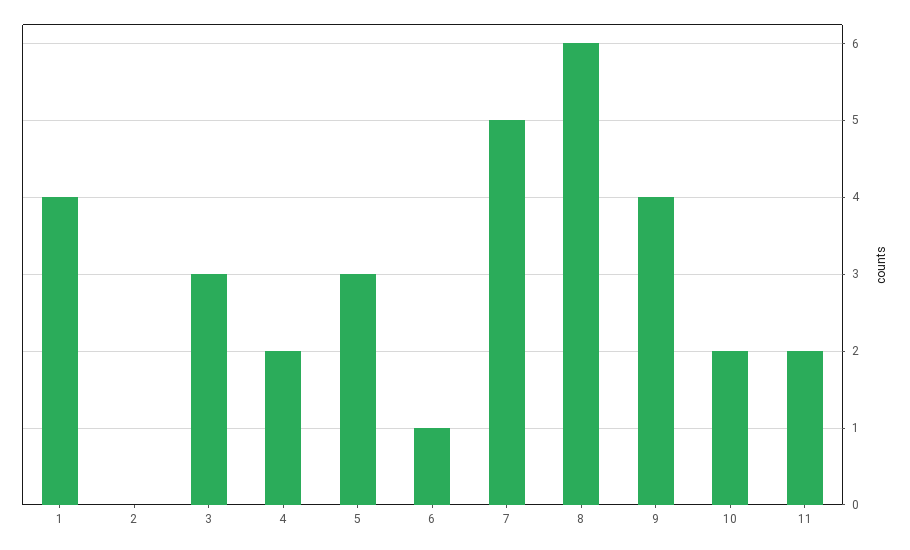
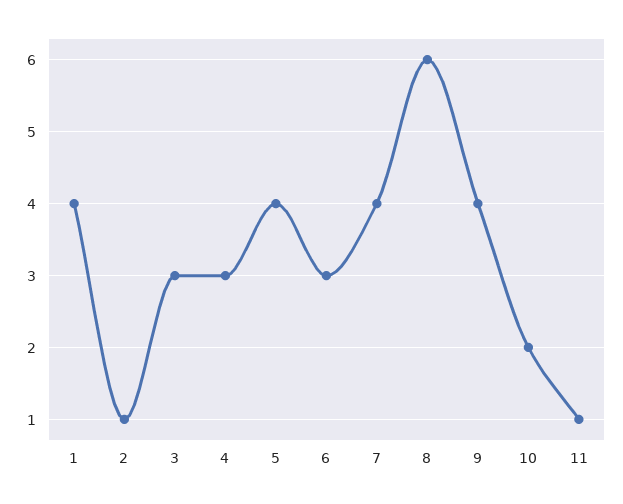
  {
    "1": 4,
-   "2": 0,
+   "2": 1,
    "3": 3,
-   "4": 2,
+   "4": 3,
-   "5": 3,
+   "5": 4,
-   "6": 1,
+   "6": 3,
-   "7": 5,
+   "7": 4,
    "8": 6,
    "9": 4,
    "10": 2,
-   "11": 2
+   "11": 1
  }

